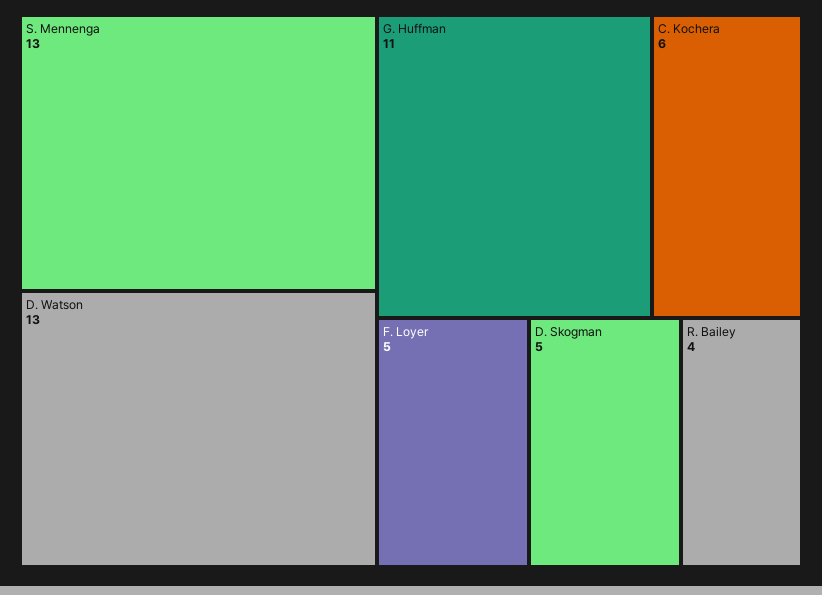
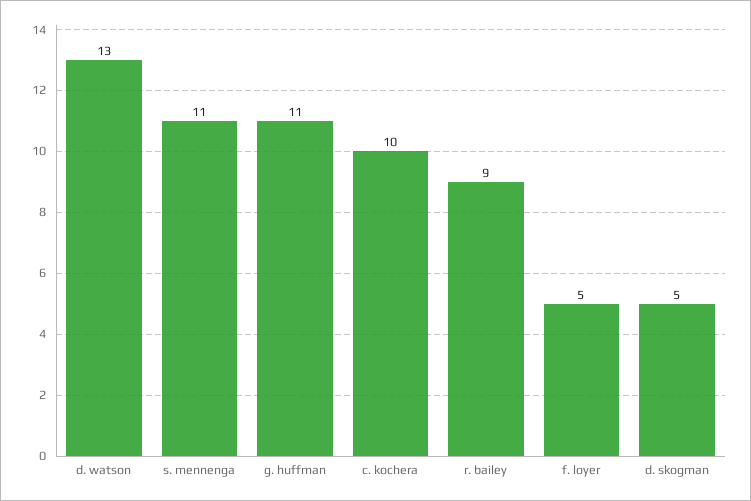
  {
-   "S. Mennenga": 13,
+   "S. Mennenga": 11,
    "D. Watson": 13,
    "G. Huffman": 11,
-   "C. Kochera": 6,
+   "C. Kochera": 10,
    "F. Loyer": 5,
    "D. Skogman": 5,
-   "R. Bailey": 4
+   "R. Bailey": 9
  }

